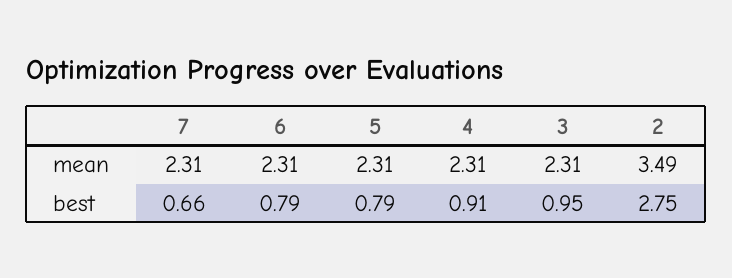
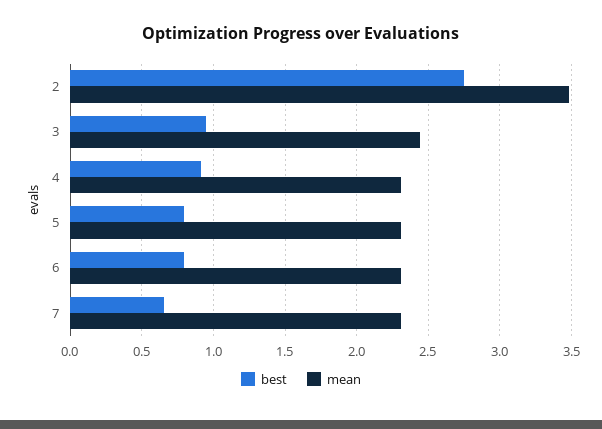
  {
    "mean": {
      "7": 2.31,
      "6": 2.31,
      "5": 2.31,
      "4": 2.31,
-     "3": 2.31,
+     "3": 2.45,
      "2": 3.49
    },
    "best": {
      "7": 0.66,
      "6": 0.79,
      "5": 0.79,
      "4": 0.91,
      "3": 0.95,
      "2": 2.75
    }
  }

